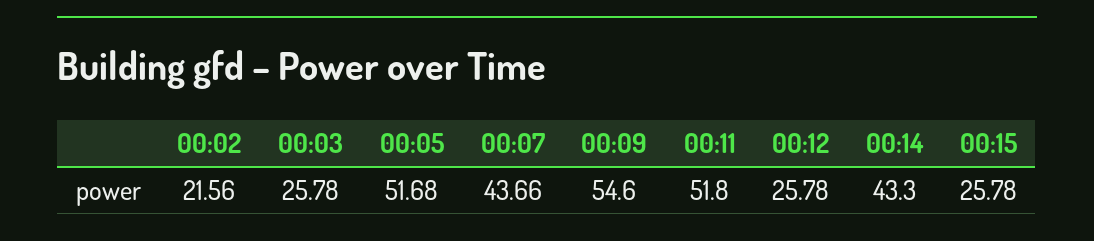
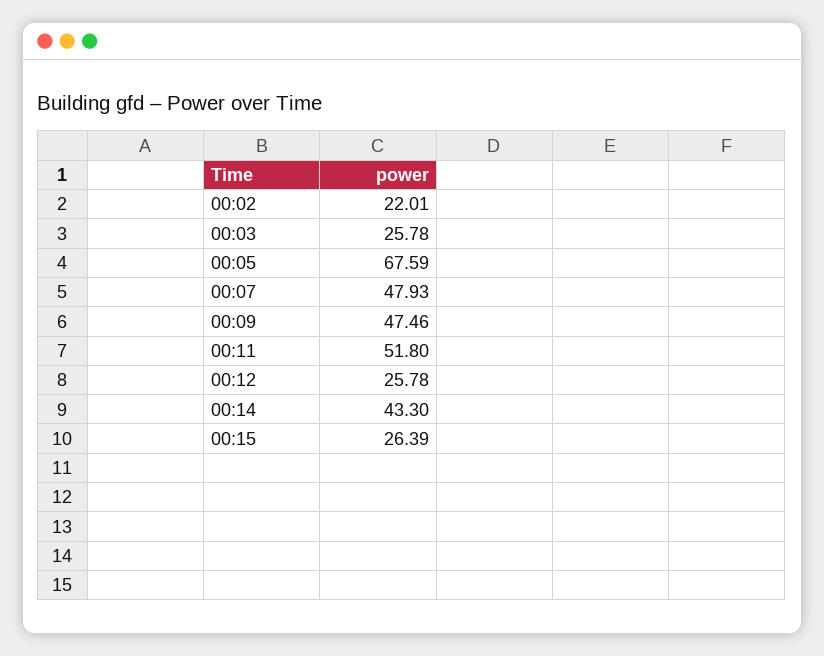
  {
-   "00:02": 21.56,
+   "00:02": 22.01,
    "00:03": 25.78,
-   "00:05": 51.68,
+   "00:05": 67.59,
-   "00:07": 43.66,
+   "00:07": 47.93,
-   "00:09": 54.6,
+   "00:09": 47.46,
    "00:11": 51.8,
    "00:12": 25.78,
    "00:14": 43.3,
-   "00:15": 25.78
+   "00:15": 26.39
  }

